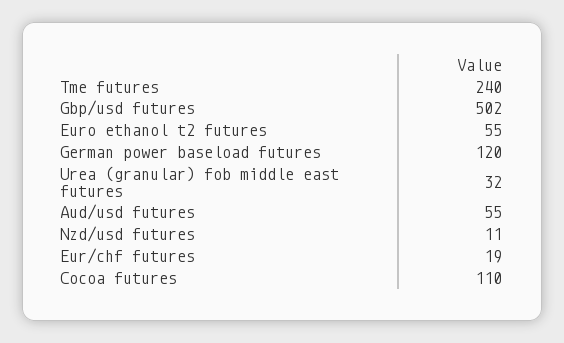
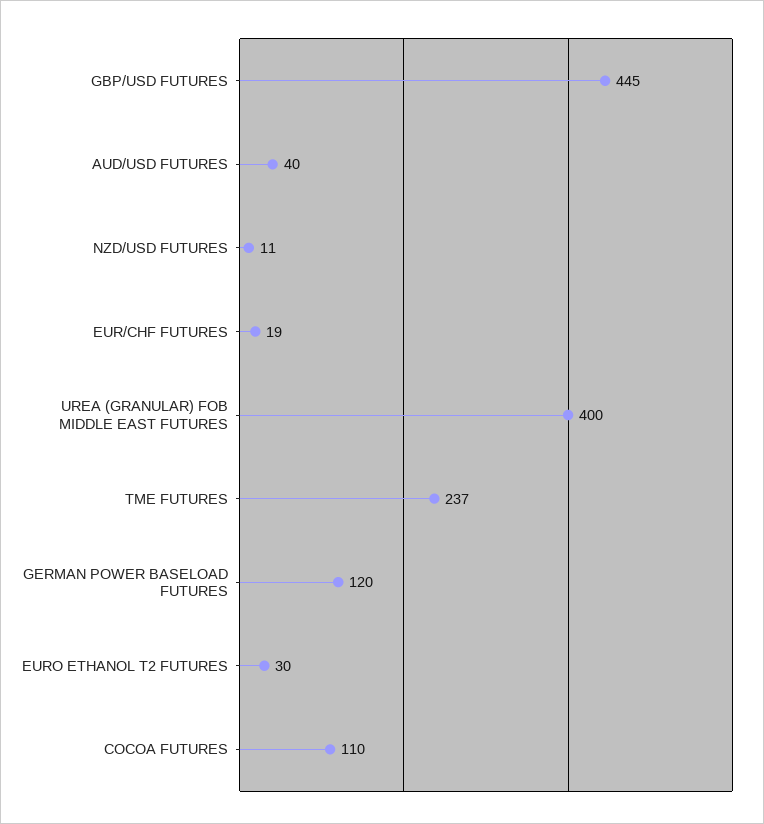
  {
-   "Tme futures": 240,
+   "Tme futures": 237,
-   "Gbp/usd futures": 502,
+   "Gbp/usd futures": 445,
-   "Euro ethanol t2 futures": 55,
+   "Euro ethanol t2 futures": 30,
    "German power baseload futures": 120,
-   "Urea (granular) fob middle east futures": 32,
+   "Urea (granular) fob middle east futures": 400,
-   "Aud/usd futures": 55,
+   "Aud/usd futures": 40,
    "Nzd/usd futures": 11,
    "Eur/chf futures": 19,
    "Cocoa futures": 110
  }

